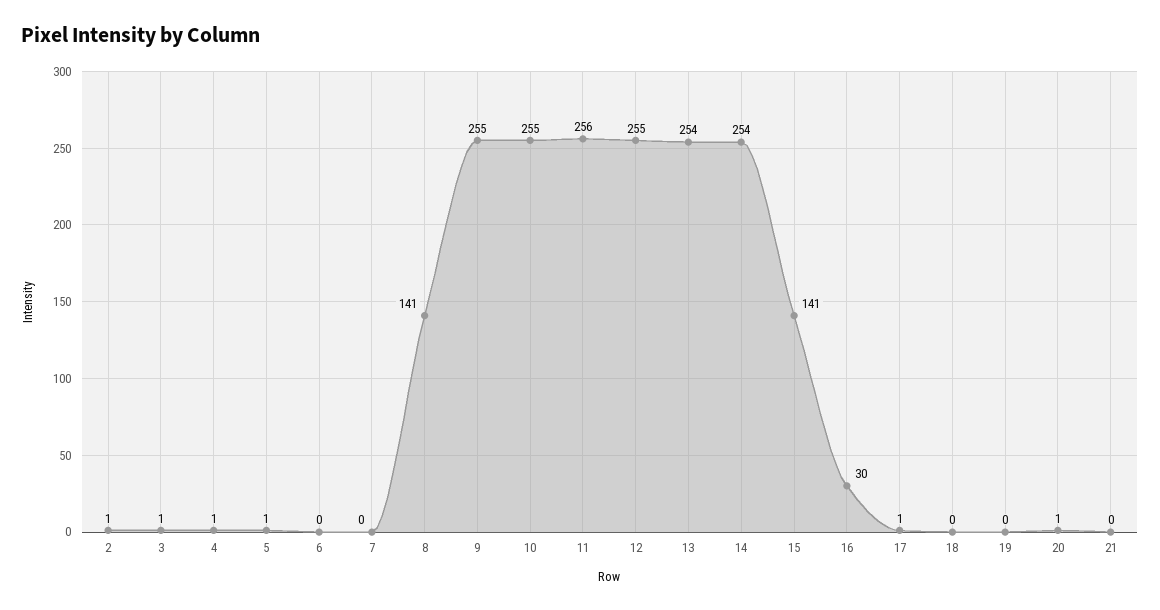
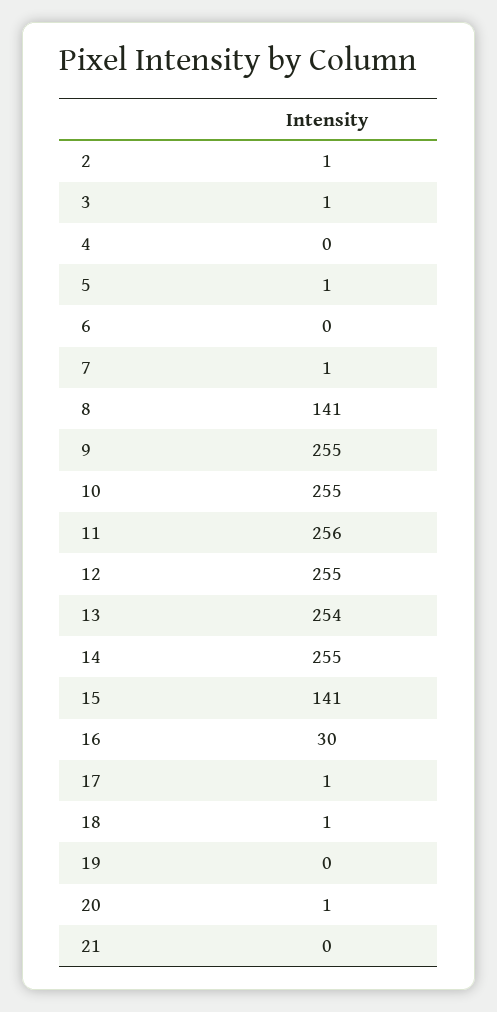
  {
    "2": 1,
    "3": 1,
-   "4": 1,
+   "4": 0,
    "5": 1,
    "6": 0,
-   "7": 0,
+   "7": 1,
    "8": 141,
    "9": 255,
    "10": 255,
    "11": 256,
    "12": 255,
    "13": 254,
-   "14": 254,
+   "14": 255,
    "15": 141,
    "16": 30,
    "17": 1,
-   "18": 0,
+   "18": 1,
    "19": 0,
    "20": 1,
    "21": 0
  }

